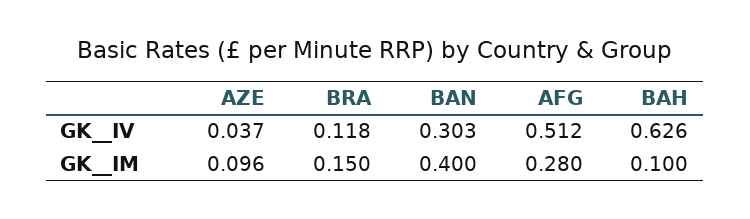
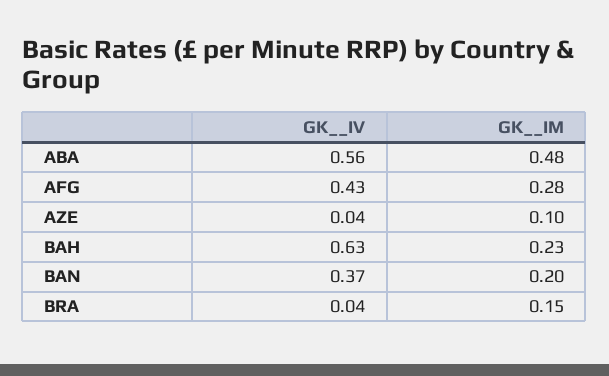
  {
    "AZE": {
      "GK__IV": 0.037,
      "GK__IM": 0.096
    },
    "BRA": {
-     "GK__IV": 0.118,
+     "GK__IV": 0.04,
      "GK__IM": 0.15
    },
    "BAN": {
-     "GK__IV": 0.303,
+     "GK__IV": 0.37,
-     "GK__IM": 0.4
+     "GK__IM": 0.2
    },
    "AFG": {
-     "GK__IV": 0.512,
+     "GK__IV": 0.43,
      "GK__IM": 0.28
    },
    "BAH": {
      "GK__IV": 0.626,
-     "GK__IM": 0.1
+     "GK__IM": 0.23
-   }
+   },
+   "ABA": {
+     "GK__IV": 0.56,
+     "GK__IM": 0.48
+   }
  }

